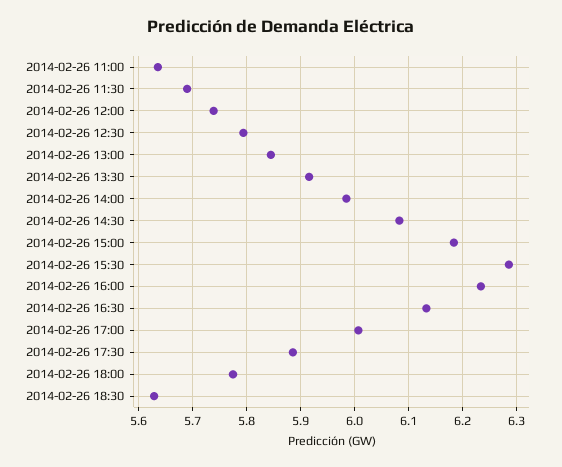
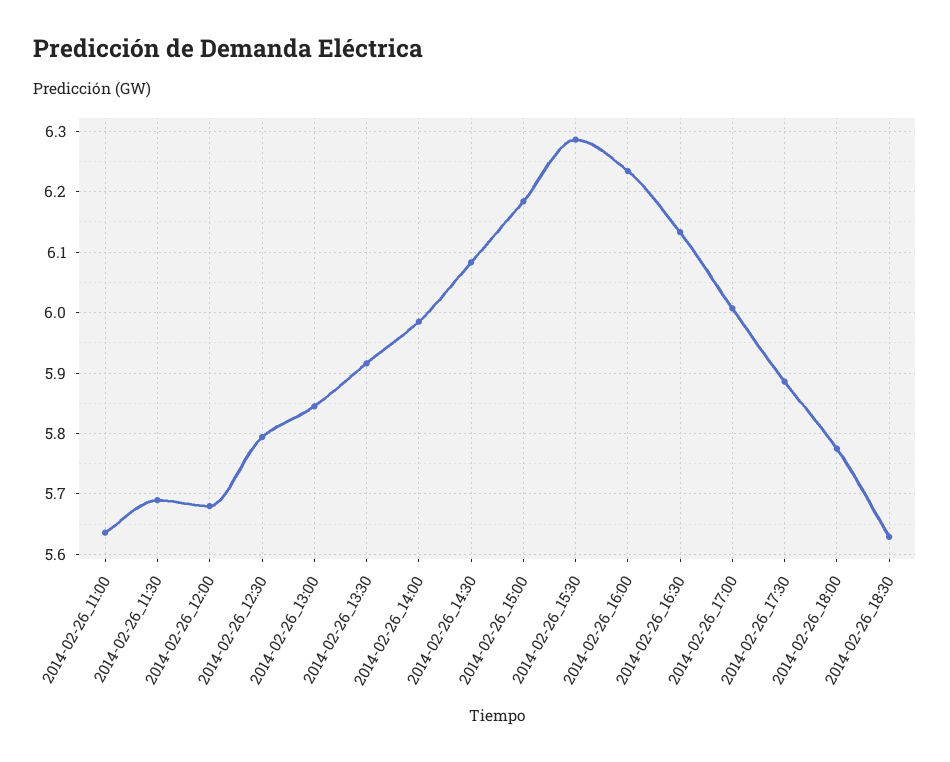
  {
    "2014-02-26 11:00": 5.64,
    "2014-02-26 11:30": 5.69,
-   "2014-02-26 12:00": 5.74,
+   "2014-02-26 12:00": 5.68,
    "2014-02-26 12:30": 5.79,
    "2014-02-26 13:00": 5.85,
    "2014-02-26 13:30": 5.92,
    "2014-02-26 14:00": 5.99,
    "2014-02-26 14:30": 6.08,
    "2014-02-26 15:00": 6.18,
    "2014-02-26 15:30": 6.29,
    "2014-02-26 16:00": 6.23,
    "2014-02-26 16:30": 6.13,
    "2014-02-26 17:00": 6.01,
    "2014-02-26 17:30": 5.89,
    "2014-02-26 18:00": 5.78,
    "2014-02-26 18:30": 5.63
  }

